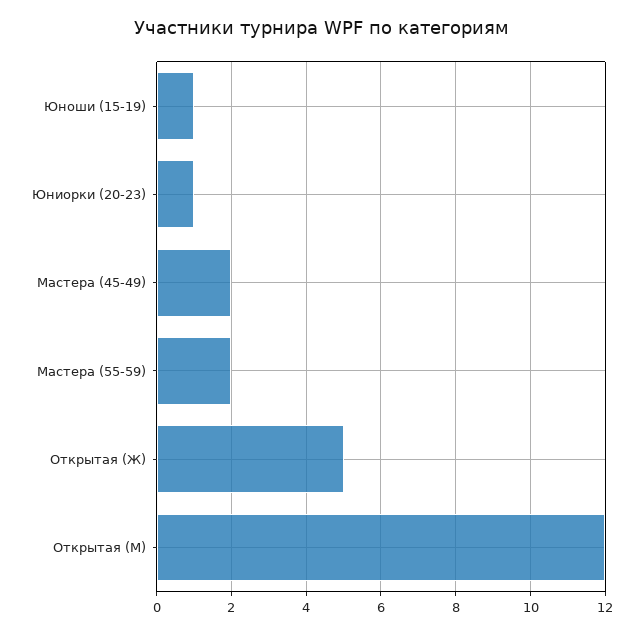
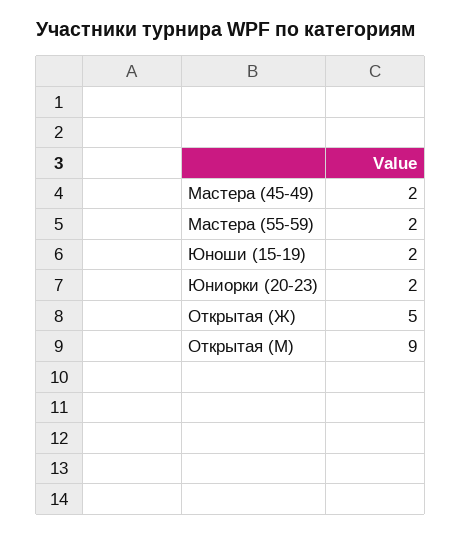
  {
-   "Юноши (15-19)": 1,
+   "Юноши (15-19)": 2,
-   "Юниорки (20-23)": 1,
+   "Юниорки (20-23)": 2,
    "Мастера (45-49)": 2,
    "Мастера (55-59)": 2,
    "Открытая (Ж)": 5,
-   "Открытая (М)": 12
+   "Открытая (М)": 9
  }

